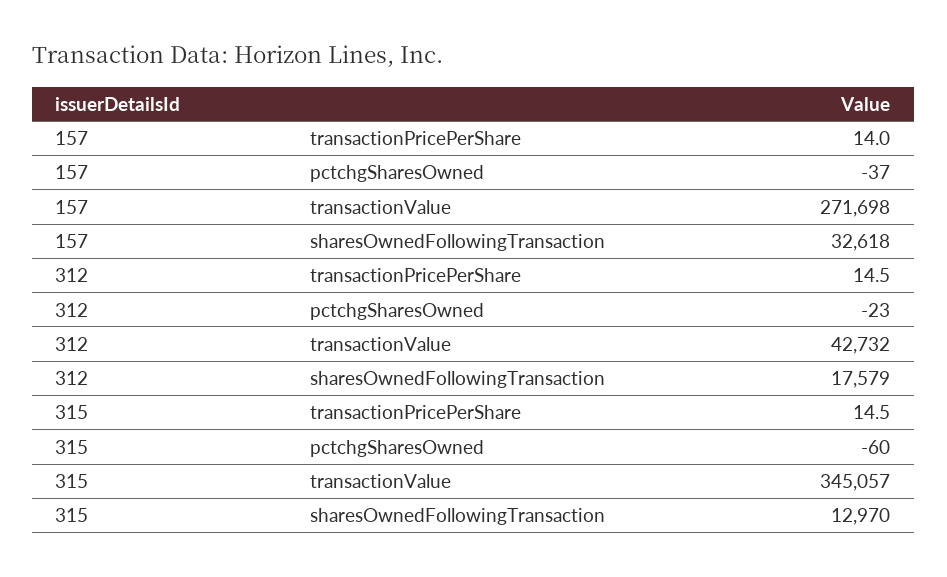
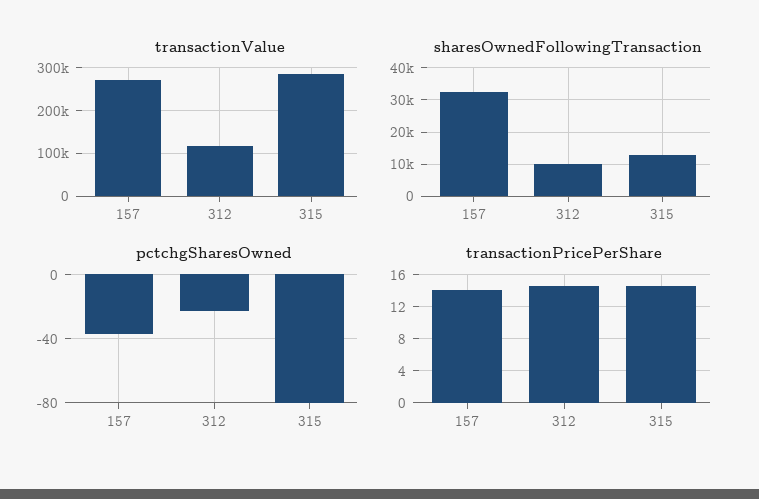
  {
    "transactionPricePerShare": {
      "157": 14,
      "312": 14.5,
      "315": 14.5
    },
    "pctchgSharesOwned": {
      "157": -37,
      "312": -23,
-     "315": -60
+     "315": -80
    },
    "transactionValue": {
      "157": 271698,
-     "312": 42732,
+     "312": 120000,
-     "315": 345057
+     "315": 280000
    },
    "sharesOwnedFollowingTransaction": {
      "157": 32618,
-     "312": 17579,
+     "312": 10000,
      "315": 12970
    }
  }

